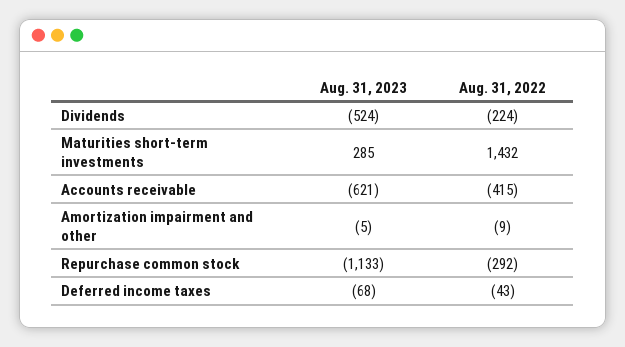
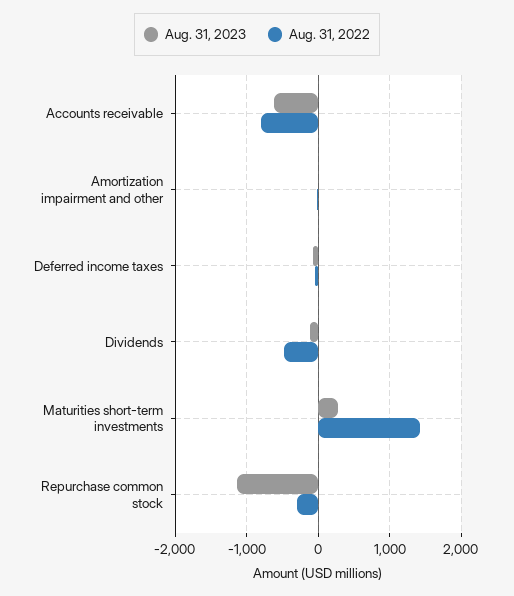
  {
    "Aug. 31, 2023": {
-     "Dividends": -524,
+     "Dividends": -100,
      "Maturities short-term investments": 285,
      "Accounts receivable": -621,
      "Amortization impairment and other": -5,
      "Repurchase common stock": -1133,
      "Deferred income taxes": -68
    },
    "Aug. 31, 2022": {
-     "Dividends": -224,
+     "Dividends": -500,
      "Maturities short-term investments": 1432,
-     "Accounts receivable": -415,
+     "Accounts receivable": -800,
      "Amortization impairment and other": -9,
      "Repurchase common stock": -292,
      "Deferred income taxes": -43
    }
  }

